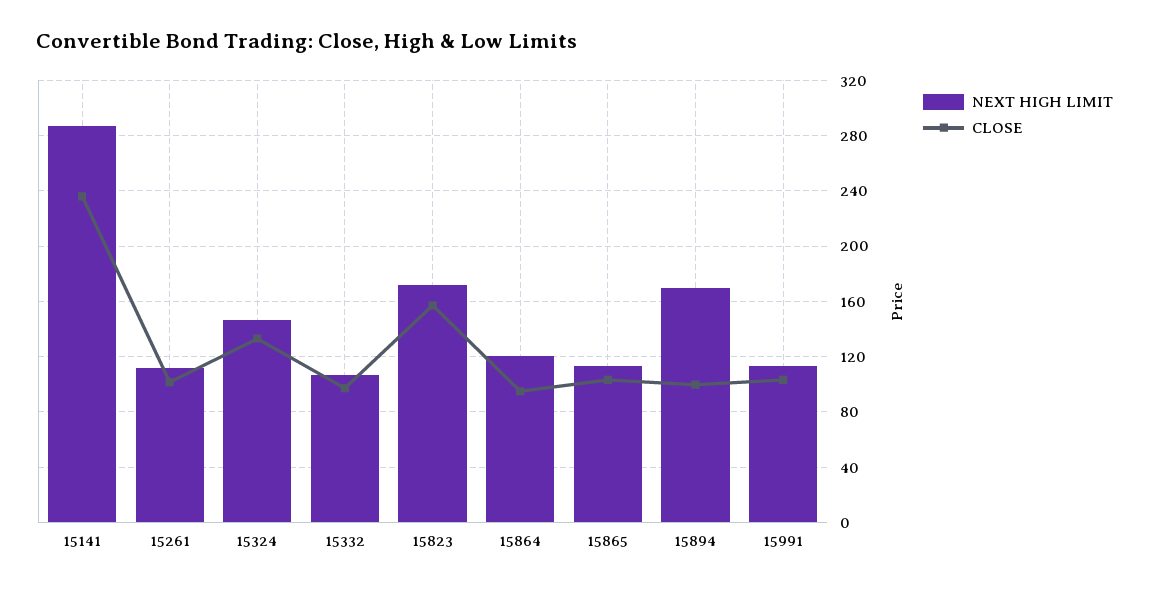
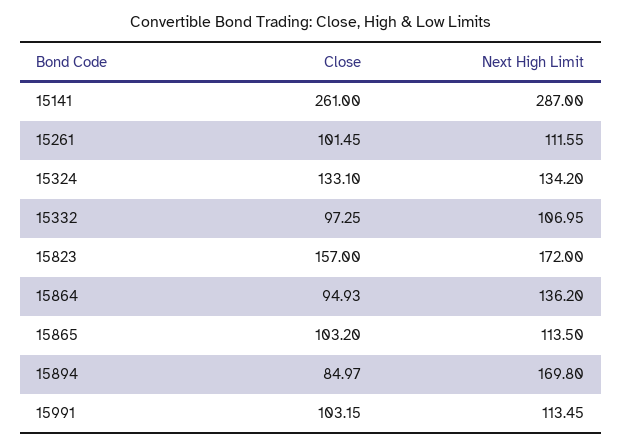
  {
    "NEXT HIGH LIMIT": {
      "15141": 287,
      "15261": 111.55,
-     "15324": 145,
+     "15324": 134.2,
      "15332": 106.95,
      "15823": 172,
-     "15864": 120,
+     "15864": 136.2,
      "15865": 113.5,
      "15894": 169.8,
      "15991": 113.45
    },
    "CLOSE": {
-     "15141": 235,
+     "15141": 261,
      "15261": 101.45,
      "15324": 133.1,
      "15332": 97.25,
      "15823": 157,
      "15864": 94.93,
      "15865": 103.2,
-     "15894": 100,
+     "15894": 84.97,
      "15991": 103.15
    }
  }

